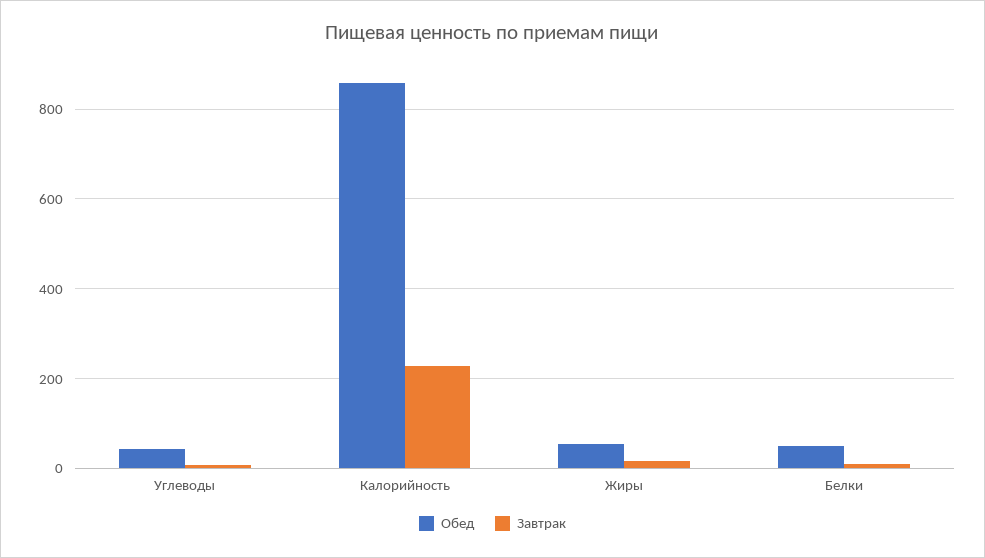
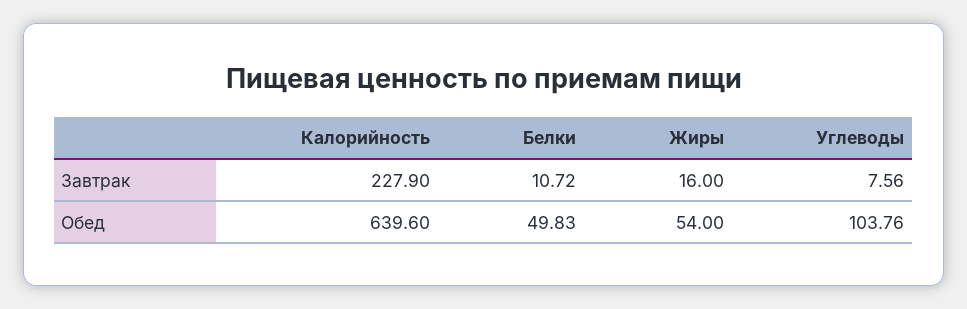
  {
    "Обед": {
-     "Углеводы": 40,
+     "Углеводы": 103.76,
-     "Калорийность": 860,
+     "Калорийность": 639.6,
      "Жиры": 54,
      "Белки": 49.83
    },
    "Завтрак": {
      "Углеводы": 7.56,
      "Калорийность": 227.9,
      "Жиры": 16,
      "Белки": 10.72
    }
  }

